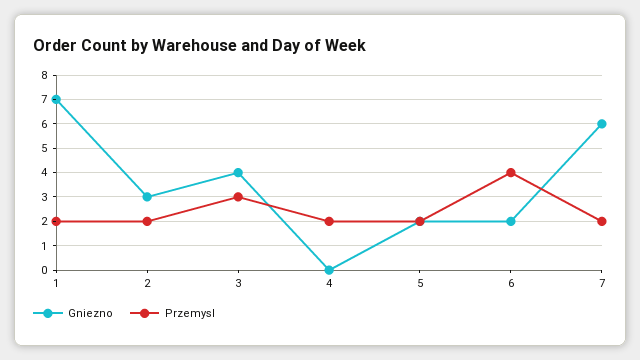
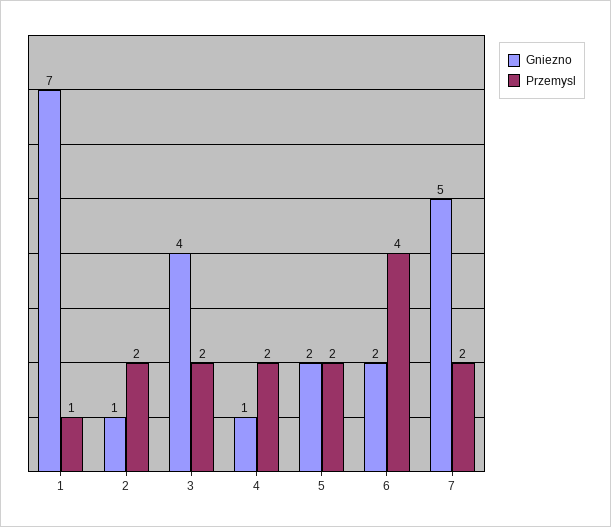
  {
    "Gniezno": {
      "1": 7,
-     "2": 3,
+     "2": 1,
      "3": 4,
-     "4": 0,
+     "4": 1,
      "5": 2,
      "6": 2,
-     "7": 6
+     "7": 5
    },
    "Przemysl": {
-     "1": 2,
+     "1": 1,
      "2": 2,
-     "3": 3,
+     "3": 2,
      "4": 2,
      "5": 2,
      "6": 4,
      "7": 2
    }
  }

